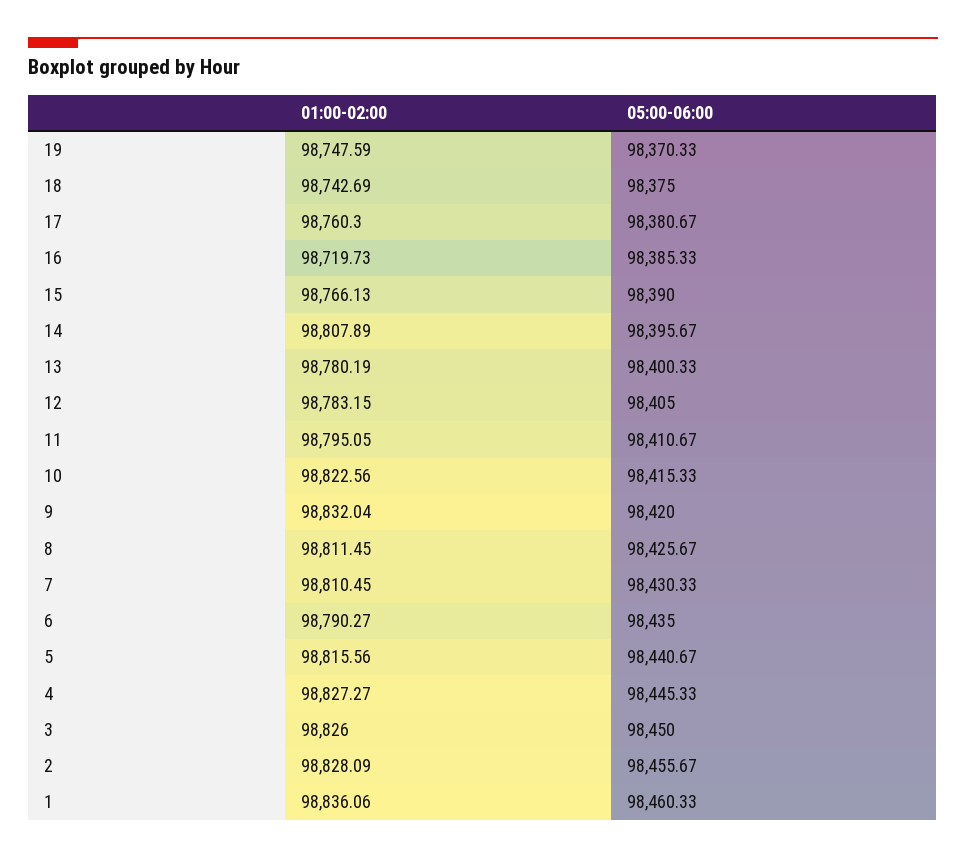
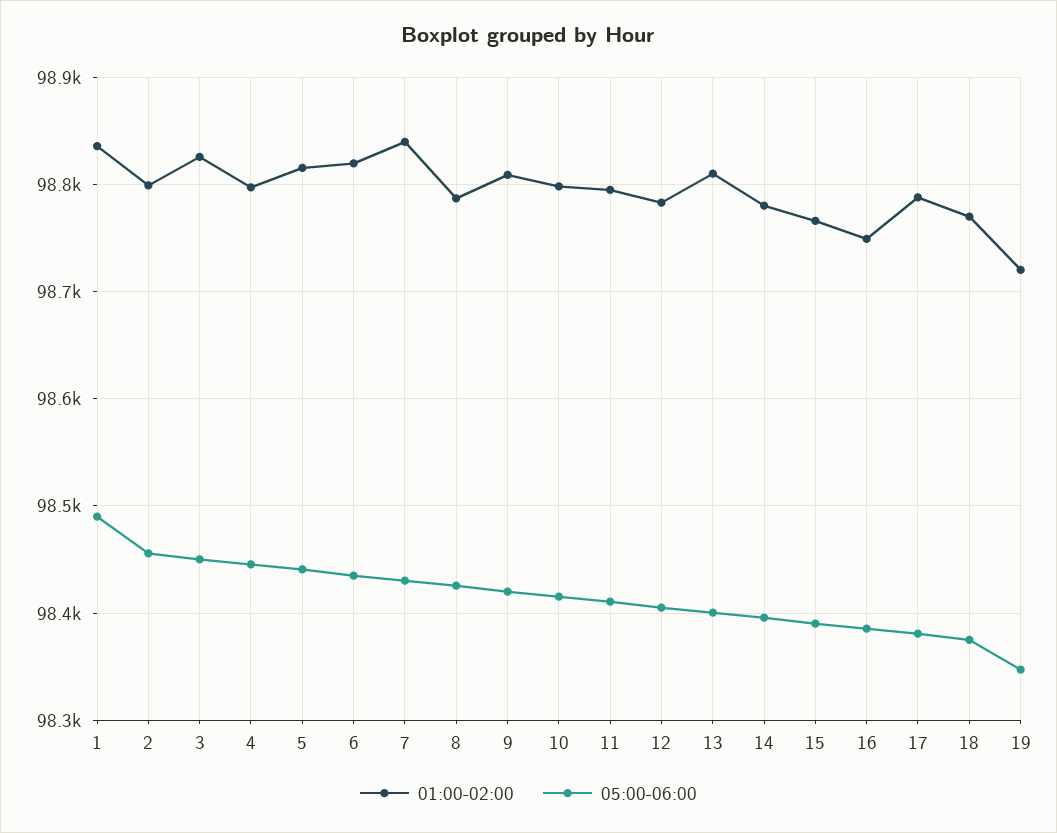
  {
    "01:00-02:00": {
-     "19": 98747.59,
+     "19": 98720,
-     "18": 98742.69,
+     "18": 98770,
-     "17": 98760.3,
+     "17": 98790,
-     "16": 98719.73,
+     "16": 98750,
      "15": 98766.13,
-     "14": 98807.89,
+     "14": 98780,
-     "13": 98780.19,
+     "13": 98810,
      "12": 98783.15,
      "11": 98795.05,
-     "10": 98822.56,
+     "10": 98800,
-     "9": 98832.04,
+     "9": 98810,
-     "8": 98811.45,
+     "8": 98790,
-     "7": 98810.45,
+     "7": 98840,
-     "6": 98790.27,
+     "6": 98820,
      "5": 98815.56,
-     "4": 98827.27,
+     "4": 98800,
      "3": 98826,
-     "2": 98828.09,
+     "2": 98800,
      "1": 98836.06
    },
    "05:00-06:00": {
-     "19": 98370.33,
+     "19": 98350,
      "18": 98375,
      "17": 98380.67,
      "16": 98385.33,
      "15": 98390,
      "14": 98395.67,
      "13": 98400.33,
      "12": 98405,
      "11": 98410.67,
      "10": 98415.33,
      "9": 98420,
      "8": 98425.67,
      "7": 98430.33,
      "6": 98435,
      "5": 98440.67,
      "4": 98445.33,
      "3": 98450,
      "2": 98455.67,
-     "1": 98460.33
+     "1": 98490
    }
  }

